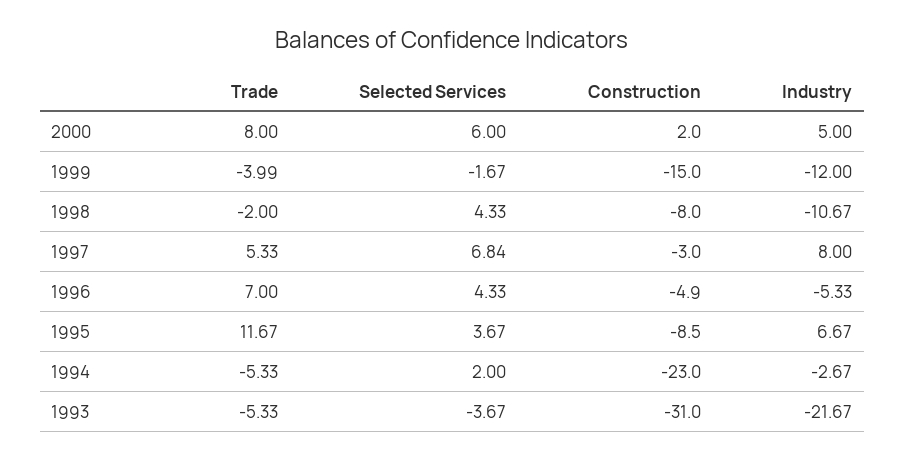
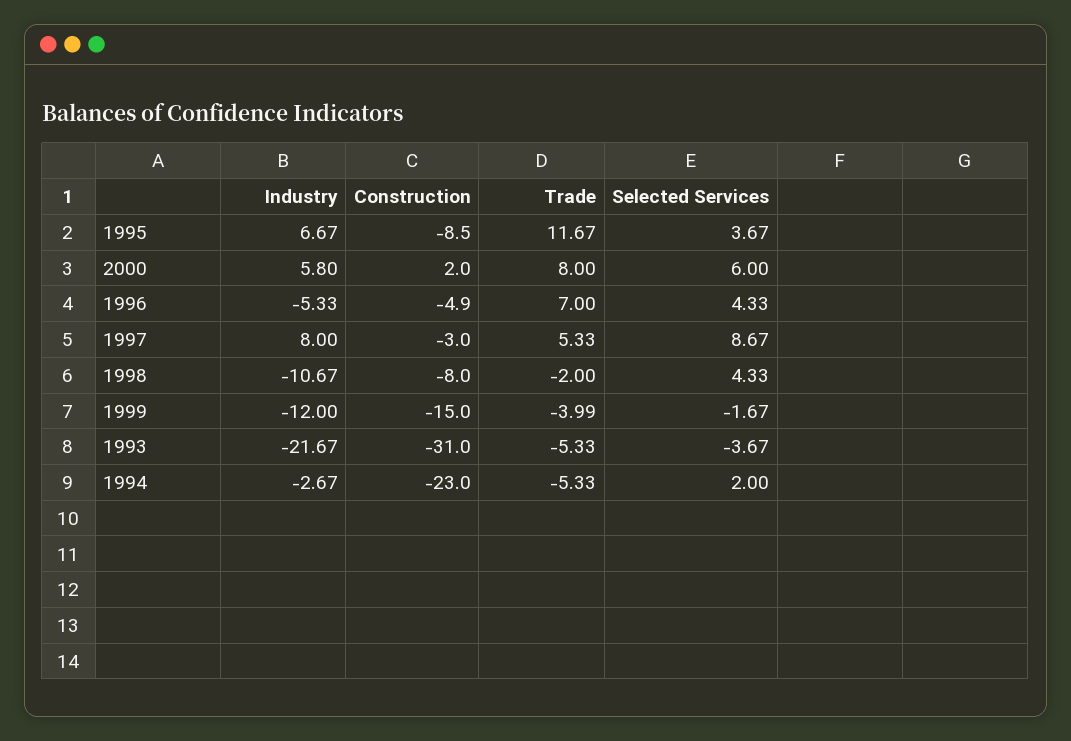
  {
    "Trade": {
      "2000": 8,
      "1999": -3.99,
      "1998": -2,
      "1997": 5.33,
      "1996": 7,
      "1995": 11.67,
      "1994": -5.33,
      "1993": -5.33
    },
    "Selected Services": {
      "2000": 6,
      "1999": -1.67,
      "1998": 4.33,
-     "1997": 6.84,
+     "1997": 8.67,
      "1996": 4.33,
      "1995": 3.67,
      "1994": 2,
      "1993": -3.67
    },
    "Construction": {
      "2000": 2,
      "1999": -15,
      "1998": -8,
      "1997": -3,
      "1996": -4.9,
      "1995": -8.5,
      "1994": -23,
      "1993": -31
    },
    "Industry": {
-     "2000": 5,
+     "2000": 5.8,
      "1999": -12,
      "1998": -10.67,
      "1997": 8,
      "1996": -5.33,
      "1995": 6.67,
      "1994": -2.67,
      "1993": -21.67
    }
  }

